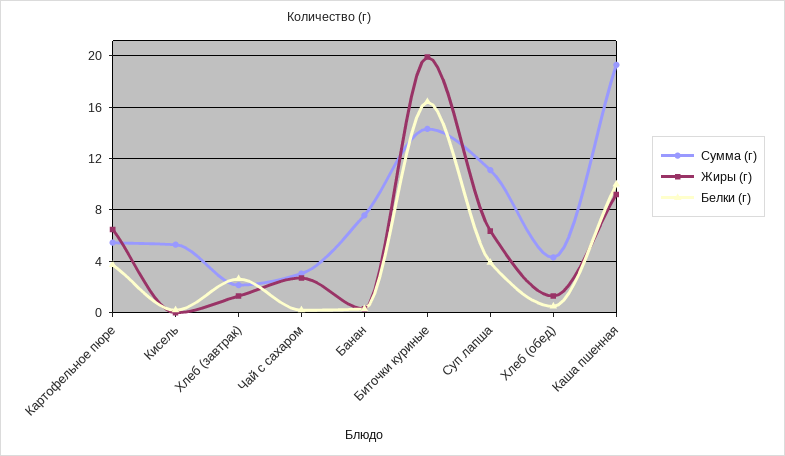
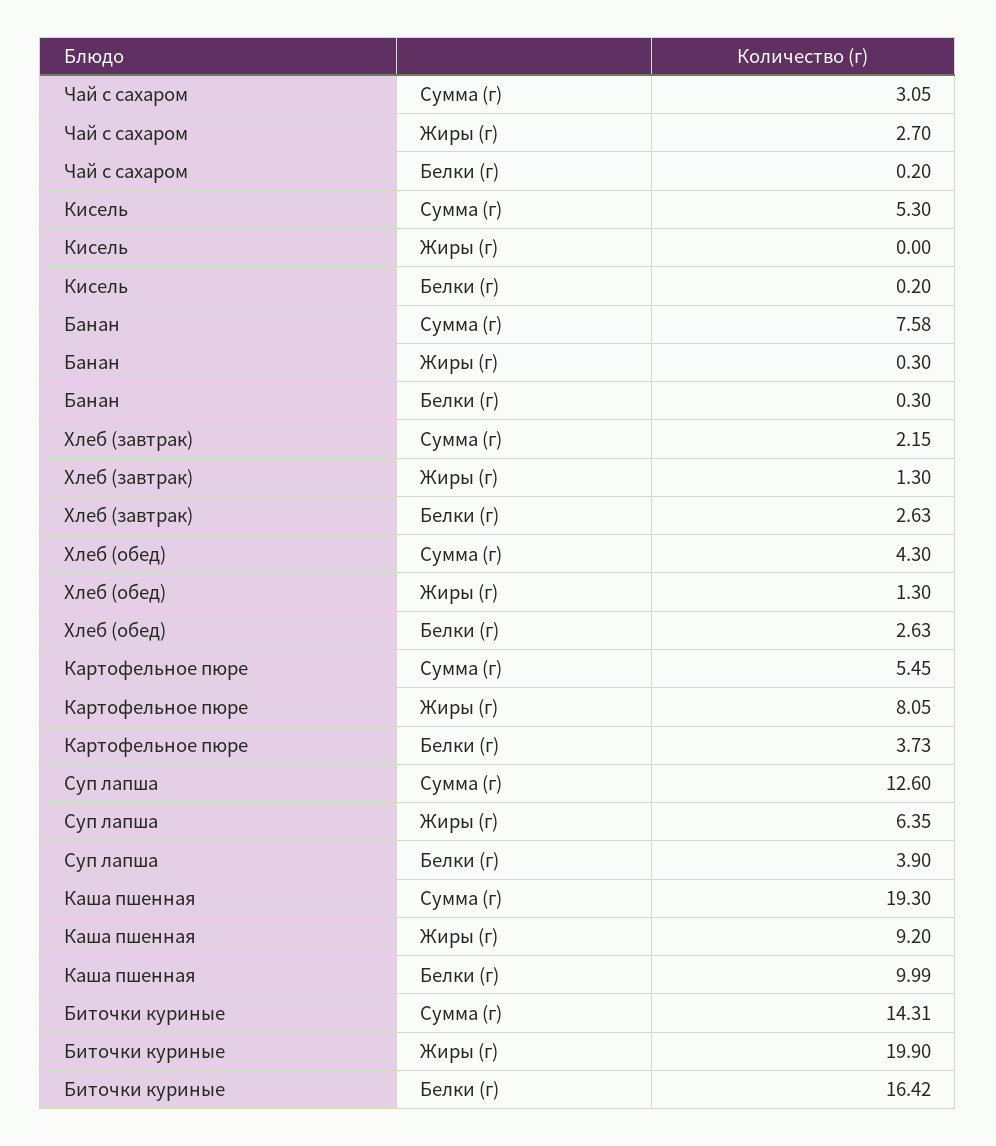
  {
    "Сумма (г)": {
      "Картофельное пюре": 5.45,
      "Кисель": 5.3,
      "Хлеб (завтрак)": 2.15,
      "Чай с сахаром": 3.05,
      "Банан": 7.58,
      "Биточки куриные": 14.31,
-     "Суп лапша": 11,
+     "Суп лапша": 12.6,
      "Хлеб (обед)": 4.3,
      "Каша пшенная": 19.3
    },
    "Жиры (г)": {
-     "Картофельное пюре": 6.5,
+     "Картофельное пюре": 8.05,
      "Кисель": 0,
      "Хлеб (завтрак)": 1.3,
      "Чай с сахаром": 2.7,
      "Банан": 0.3,
      "Биточки куриные": 19.9,
      "Суп лапша": 6.35,
      "Хлеб (обед)": 1.3,
      "Каша пшенная": 9.2
    },
    "Белки (г)": {
      "Картофельное пюре": 3.73,
      "Кисель": 0.2,
      "Хлеб (завтрак)": 2.63,
      "Чай с сахаром": 0.2,
      "Банан": 0.3,
      "Биточки куриные": 16.42,
      "Суп лапша": 3.9,
-     "Хлеб (обед)": 0.5,
+     "Хлеб (обед)": 2.63,
      "Каша пшенная": 9.99
    }
  }

